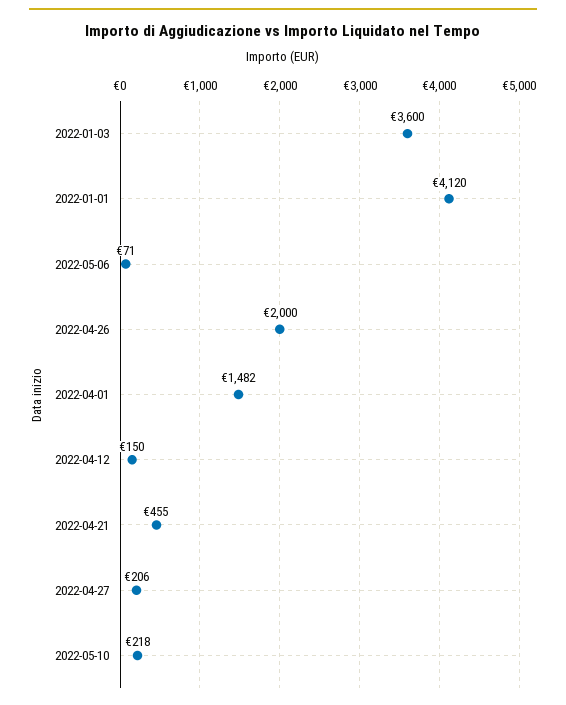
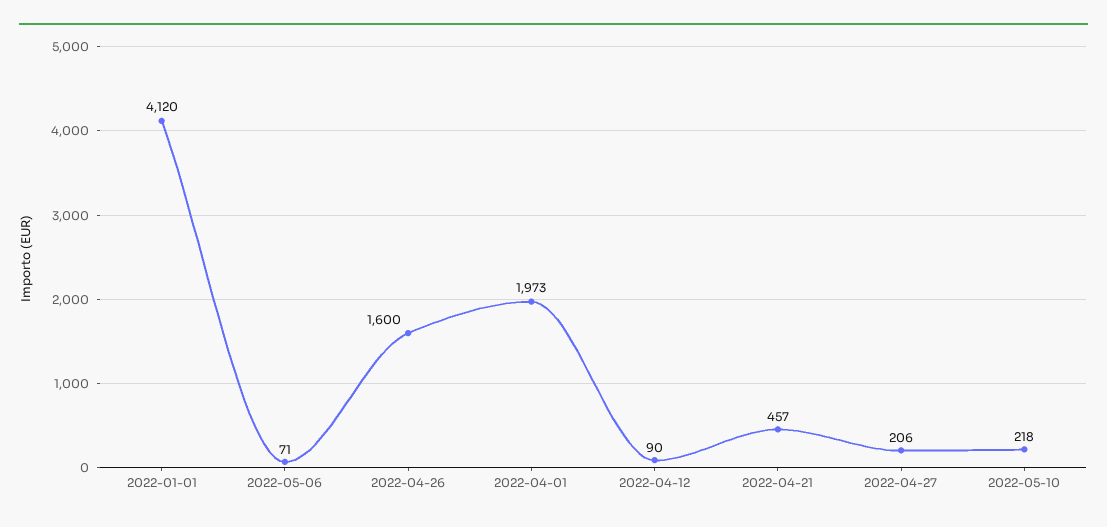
  {
-   "2022-01-03": 3600,
    "2022-01-01": 4120,
    "2022-05-06": 71,
-   "2022-04-26": 2000,
+   "2022-04-26": 1600,
-   "2022-04-01": 1482,
+   "2022-04-01": 1973,
-   "2022-04-12": 150,
+   "2022-04-12": 90,
-   "2022-04-21": 455,
+   "2022-04-21": 457,
    "2022-04-27": 206,
    "2022-05-10": 218
  }

